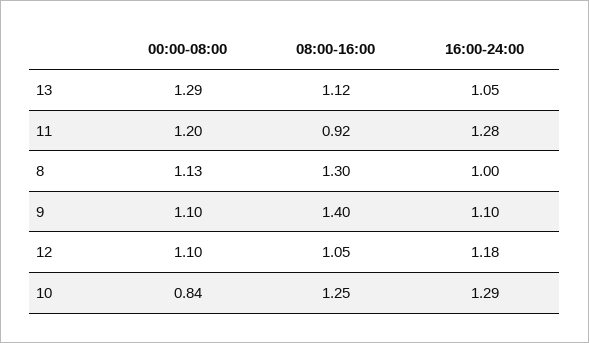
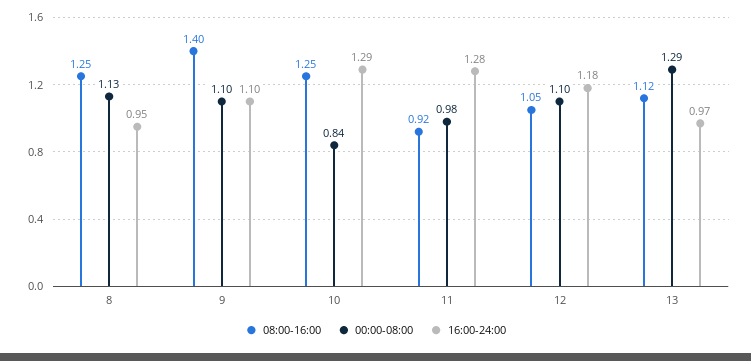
  {
    "00:00-08:00": {
      "13": 1.29,
-     "11": 1.2,
+     "11": 0.98,
      "8": 1.13,
      "9": 1.1,
      "12": 1.1,
      "10": 0.84
    },
    "08:00-16:00": {
      "13": 1.12,
      "11": 0.92,
-     "8": 1.3,
+     "8": 1.25,
      "9": 1.4,
      "12": 1.05,
      "10": 1.25
    },
    "16:00-24:00": {
-     "13": 1.05,
+     "13": 0.97,
      "11": 1.28,
-     "8": 1,
+     "8": 0.95,
      "9": 1.1,
      "12": 1.18,
      "10": 1.29
    }
  }

